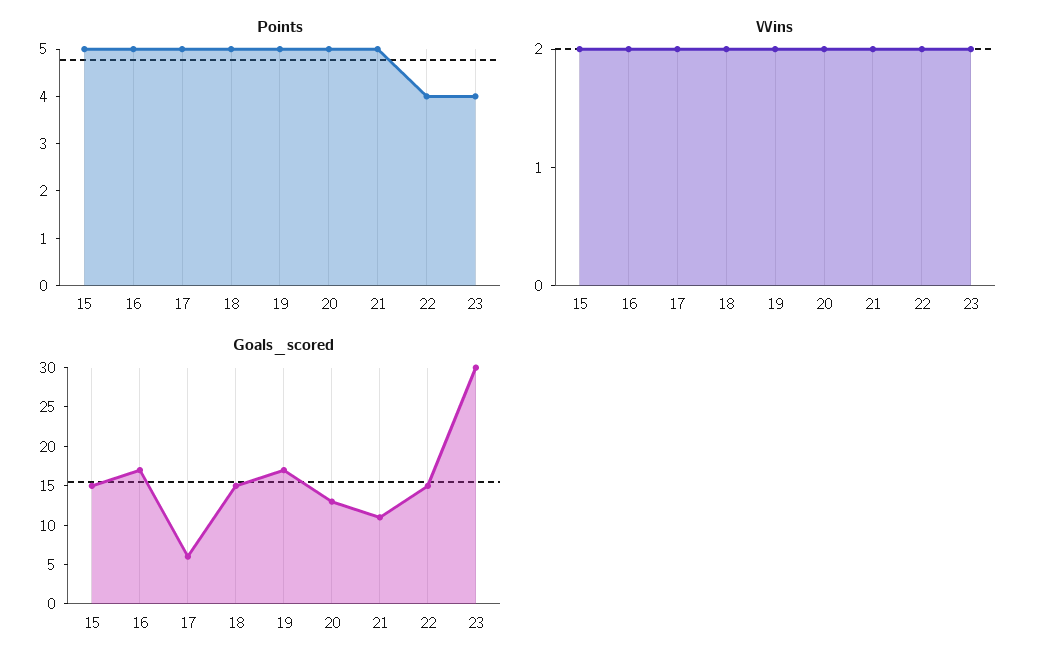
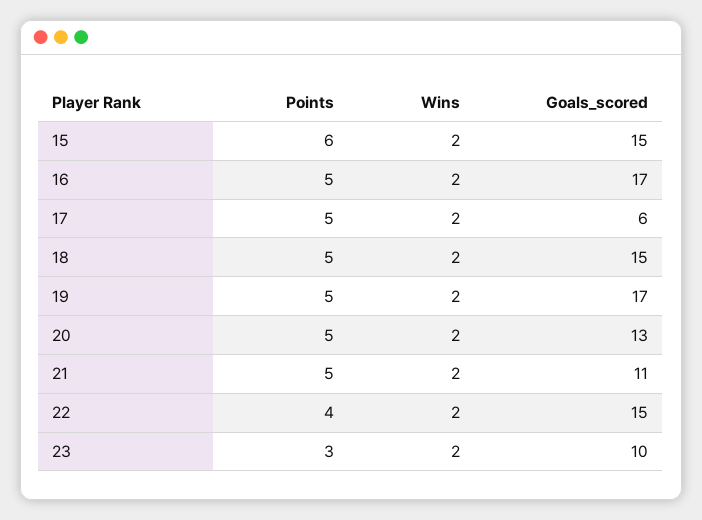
  {
    "Points": {
-     "15": 5,
+     "15": 6,
      "16": 5,
      "17": 5,
      "18": 5,
      "19": 5,
      "20": 5,
      "21": 5,
      "22": 4,
-     "23": 4
+     "23": 3
    },
    "Wins": {
      "15": 2,
      "16": 2,
      "17": 2,
      "18": 2,
      "19": 2,
      "20": 2,
      "21": 2,
      "22": 2,
      "23": 2
    },
    "Goals_scored": {
      "15": 15,
      "16": 17,
      "17": 6,
      "18": 15,
      "19": 17,
      "20": 13,
      "21": 11,
      "22": 15,
-     "23": 30
+     "23": 10
    }
  }

